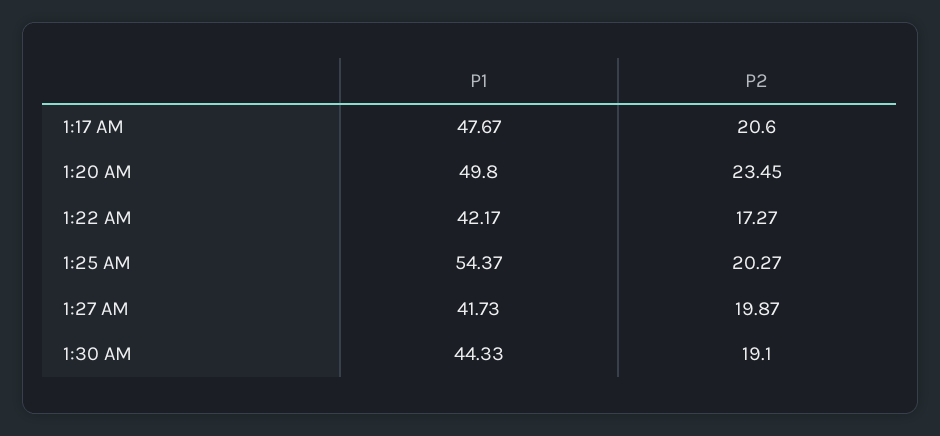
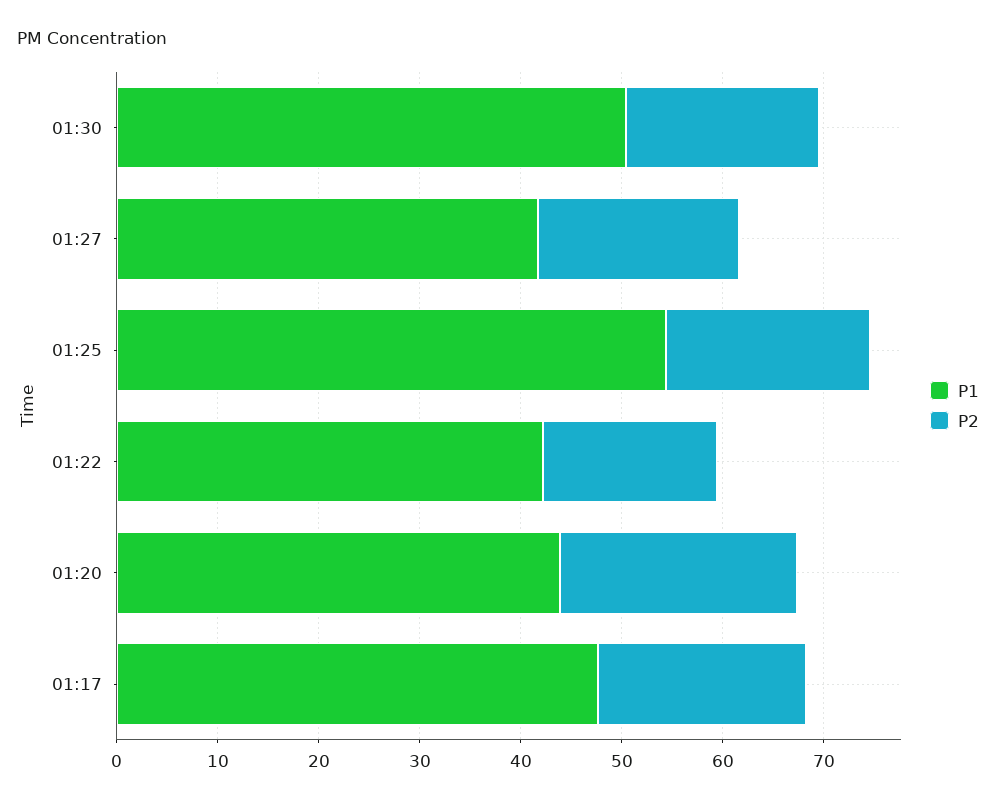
  {
    "P1": {
      "1:17 AM": 47.67,
-     "1:20 AM": 49.8,
+     "1:20 AM": 44,
      "1:22 AM": 42.17,
      "1:25 AM": 54.37,
      "1:27 AM": 41.73,
-     "1:30 AM": 44.33
+     "1:30 AM": 50
    },
    "P2": {
      "1:17 AM": 20.6,
      "1:20 AM": 23.45,
      "1:22 AM": 17.27,
      "1:25 AM": 20.27,
      "1:27 AM": 19.87,
      "1:30 AM": 19.1
    }
  }

